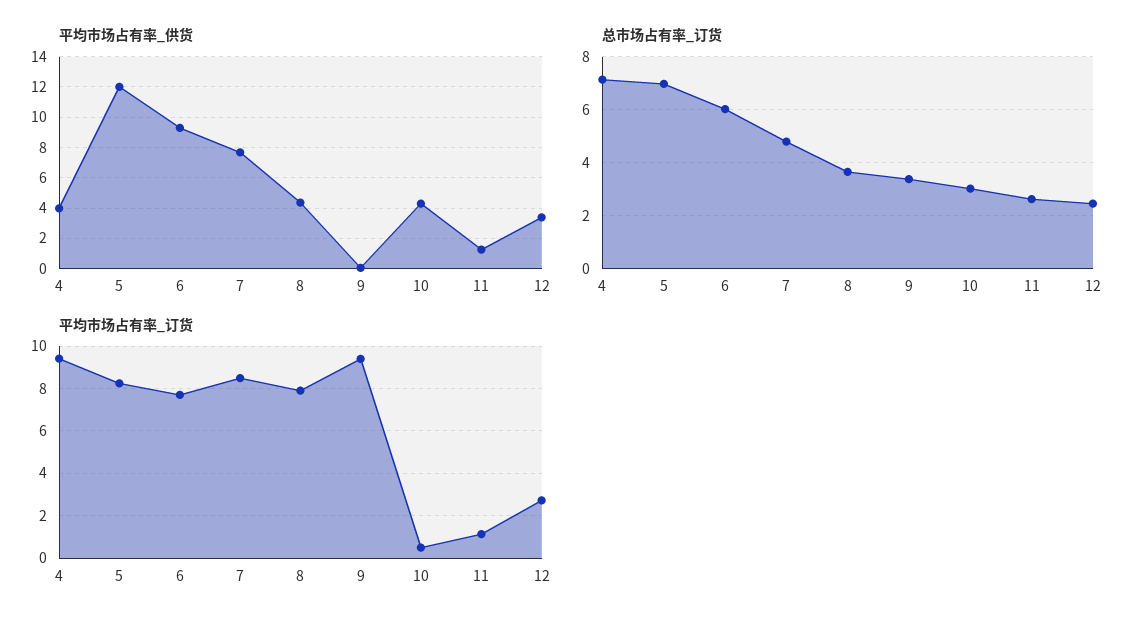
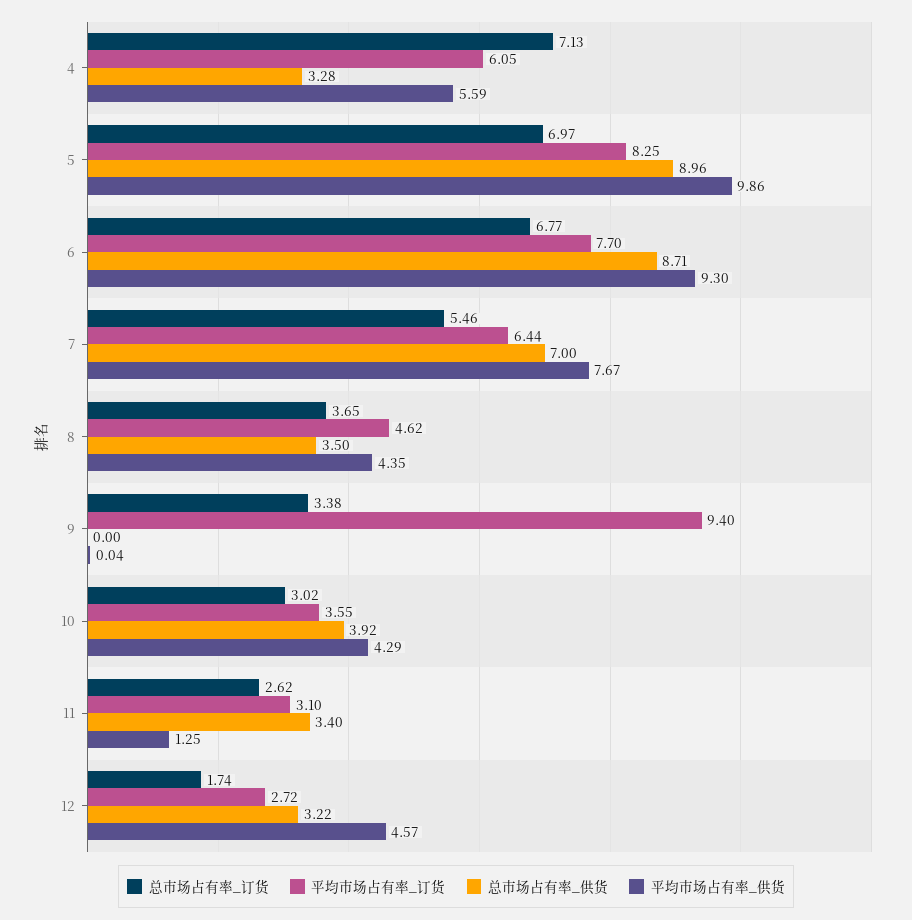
  {
    "平均市场占有率_供货": {
-     "4": 4,
+     "4": 5.59,
-     "5": 12,
+     "5": 9.86,
      "6": 9.3,
      "7": 7.67,
      "8": 4.35,
      "9": 0.04,
      "10": 4.29,
      "11": 1.25,
-     "12": 3.5
+     "12": 4.57
    },
    "总市场占有率_订货": {
      "4": 7.13,
      "5": 6.97,
-     "6": 6,
+     "6": 6.77,
-     "7": 4.75,
+     "7": 5.46,
      "8": 3.65,
      "9": 3.38,
      "10": 3.02,
      "11": 2.62,
-     "12": 2.5
+     "12": 1.74
    },
    "平均市场占有率_订货": {
-     "4": 9.5,
+     "4": 6.05,
      "5": 8.25,
      "6": 7.7,
-     "7": 8.5,
+     "7": 6.44,
-     "8": 8,
+     "8": 4.62,
      "9": 9.4,
-     "10": 0.5,
+     "10": 3.55,
-     "11": 1,
+     "11": 3.1,
      "12": 2.72
-   }
+   },
+   "总市场占有率_供货": {
+     "4": 3.28,
+     "5": 8.96,
+     "6": 8.71,
+     "7": 7,
+     "8": 3.5,
+     "9": 0,
+     "10": 3.92,
+     "11": 3.4,
+     "12": 3.22
+   }
  }

